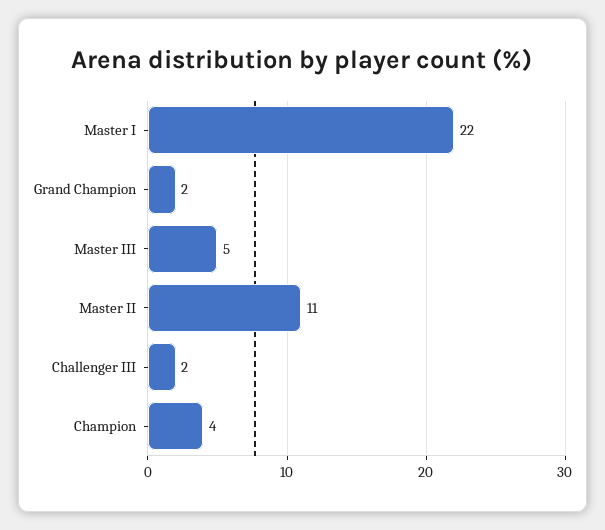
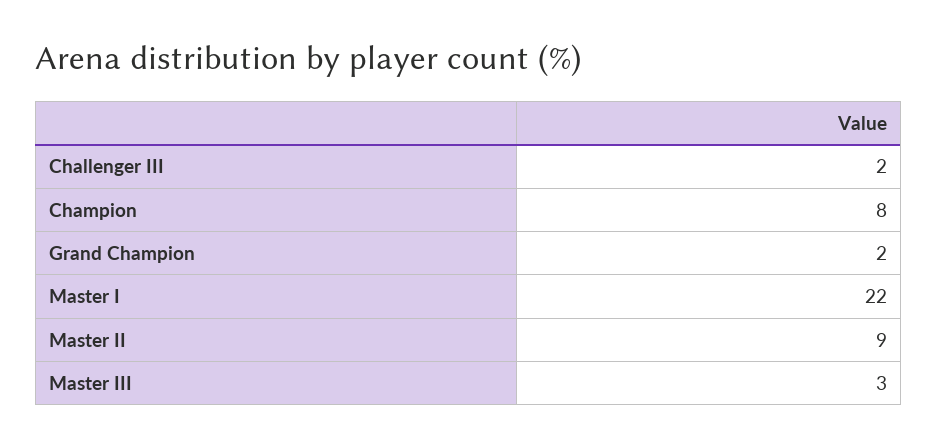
  {
    "Master I": 22,
    "Grand Champion": 2,
-   "Master III": 5,
+   "Master III": 3,
-   "Master II": 11,
+   "Master II": 9,
    "Challenger III": 2,
-   "Champion": 4
+   "Champion": 8
  }

